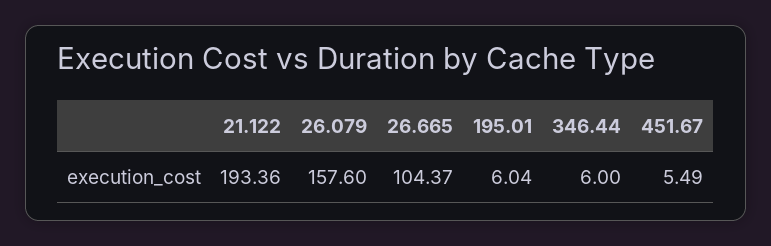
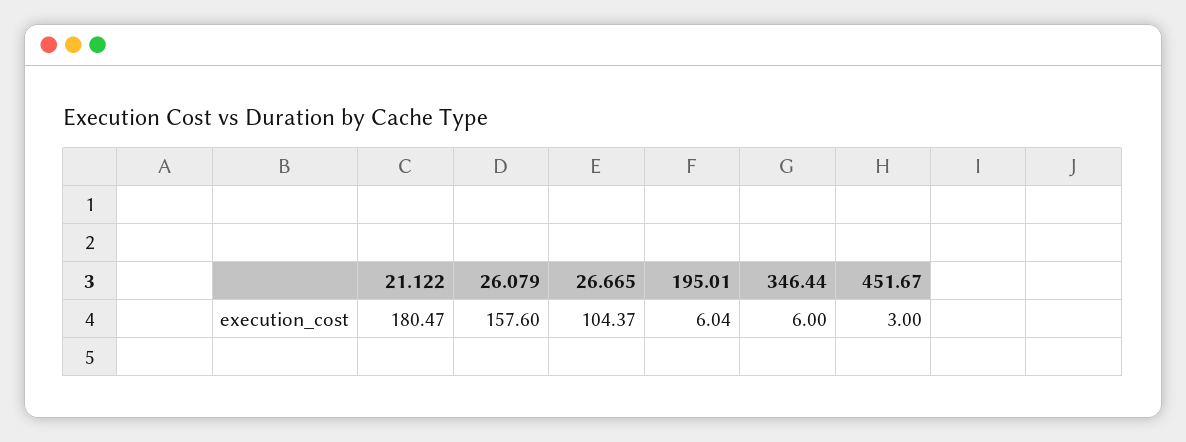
  {
-   "21.122": 193.36,
+   "21.122": 180.47,
    "26.079": 157.6,
    "26.665": 104.37,
    "195.01": 6.04,
    "346.44": 6,
-   "451.67": 5.49
+   "451.67": 3
  }

